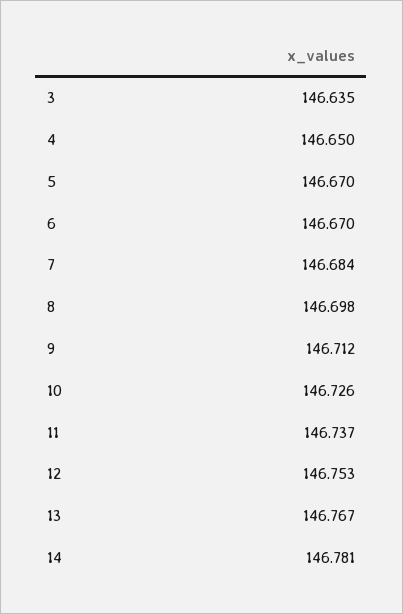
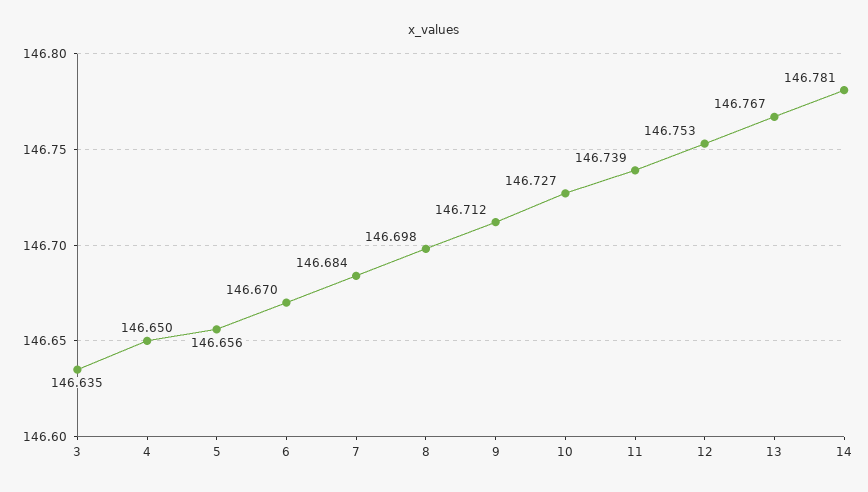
  {
    "3": 146.635,
    "4": 146.65,
-   "5": 146.67,
+   "5": 146.656,
    "6": 146.67,
    "7": 146.684,
    "8": 146.698,
    "9": 146.712,
-   "10": 146.726,
+   "10": 146.727,
-   "11": 146.737,
+   "11": 146.739,
    "12": 146.753,
    "13": 146.767,
    "14": 146.781
  }

